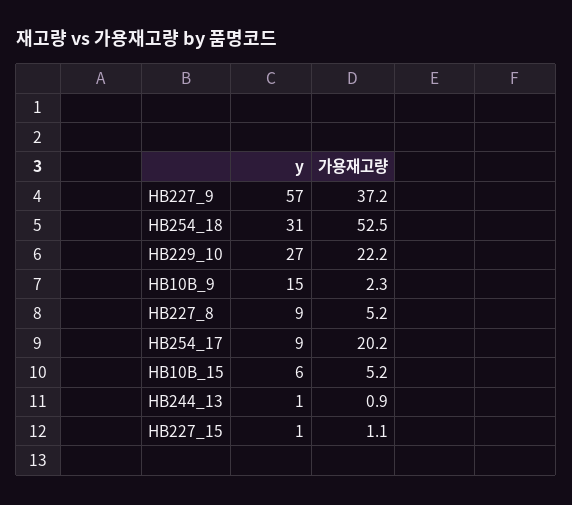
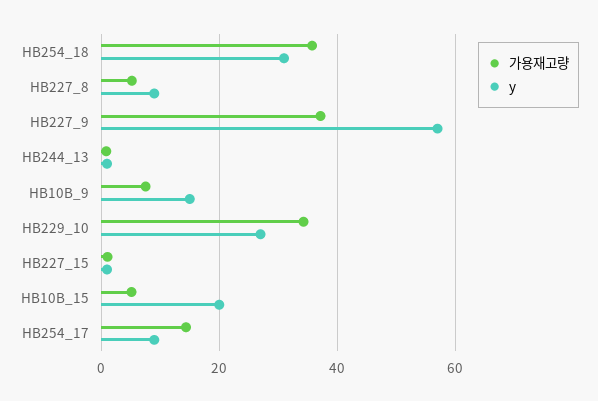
  {
    "y": {
      "HB227_9": 57,
      "HB254_18": 31,
      "HB229_10": 27,
      "HB10B_9": 15,
      "HB227_8": 9,
      "HB254_17": 9,
-     "HB10B_15": 6,
+     "HB10B_15": 20,
      "HB244_13": 1,
      "HB227_15": 1
    },
    "가용재고량": {
      "HB227_9": 37.2,
-     "HB254_18": 52.5,
+     "HB254_18": 36,
-     "HB229_10": 22.2,
+     "HB229_10": 34,
-     "HB10B_9": 2.3,
+     "HB10B_9": 8,
      "HB227_8": 5.2,
-     "HB254_17": 20.2,
+     "HB254_17": 14,
      "HB10B_15": 5.2,
      "HB244_13": 0.9,
      "HB227_15": 1.1
    }
  }

